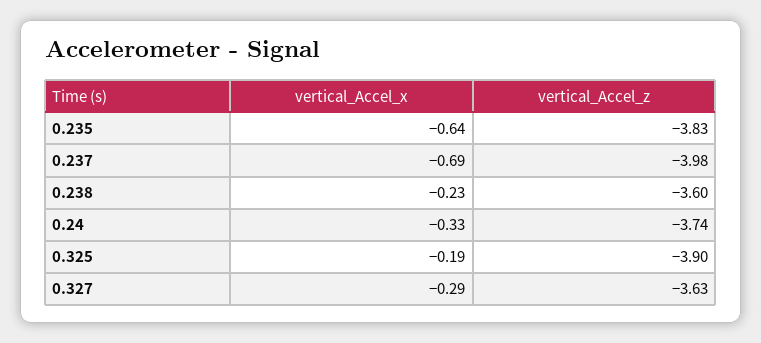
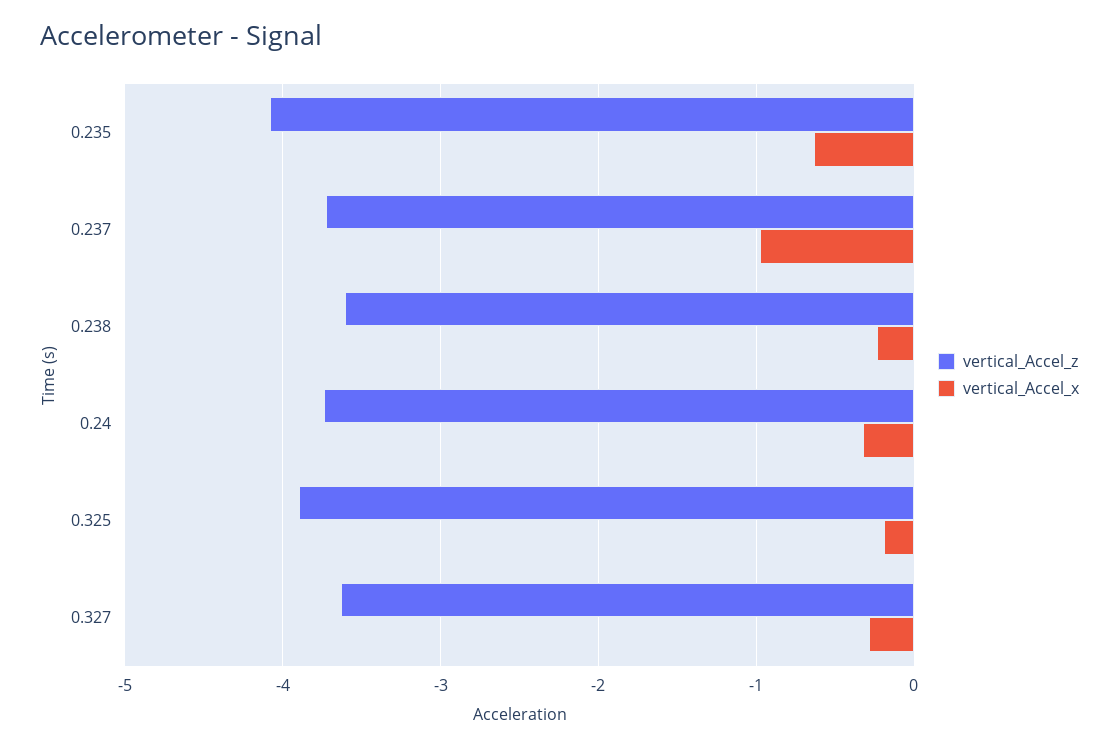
  {
    "vertical_Accel_x": {
      "0.235": -0.64,
-     "0.237": -0.69,
+     "0.237": -1,
      "0.238": -0.23,
      "0.24": -0.33,
      "0.325": -0.19,
      "0.327": -0.29
    },
    "vertical_Accel_z": {
-     "0.235": -3.83,
+     "0.235": -4.1,
-     "0.237": -3.98,
+     "0.237": -3.7,
      "0.238": -3.6,
      "0.24": -3.74,
      "0.325": -3.9,
      "0.327": -3.63
    }
  }

